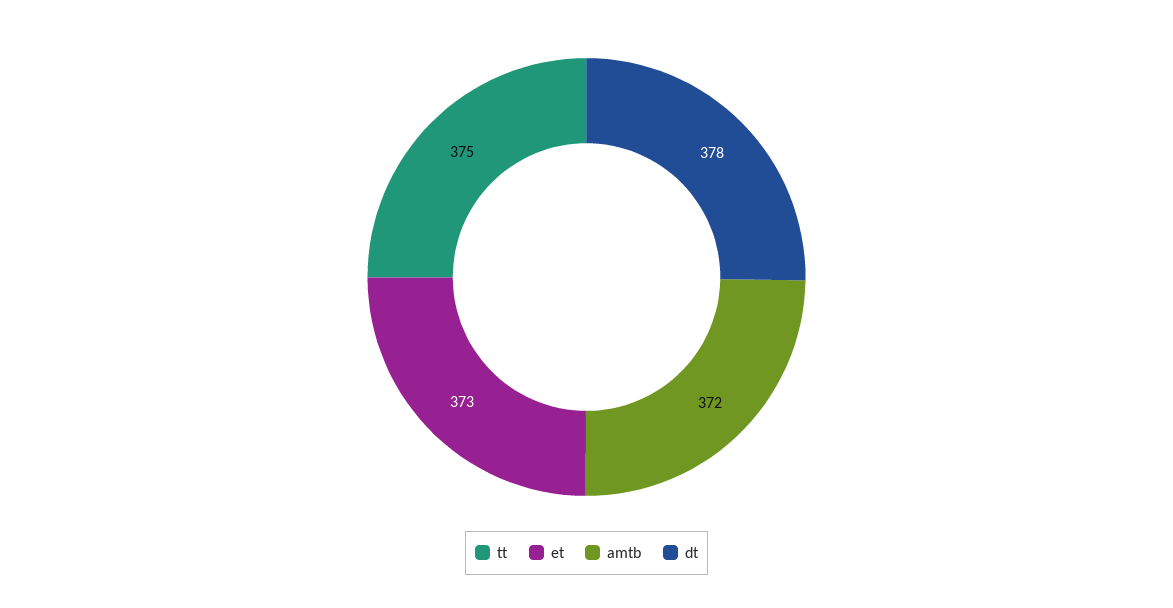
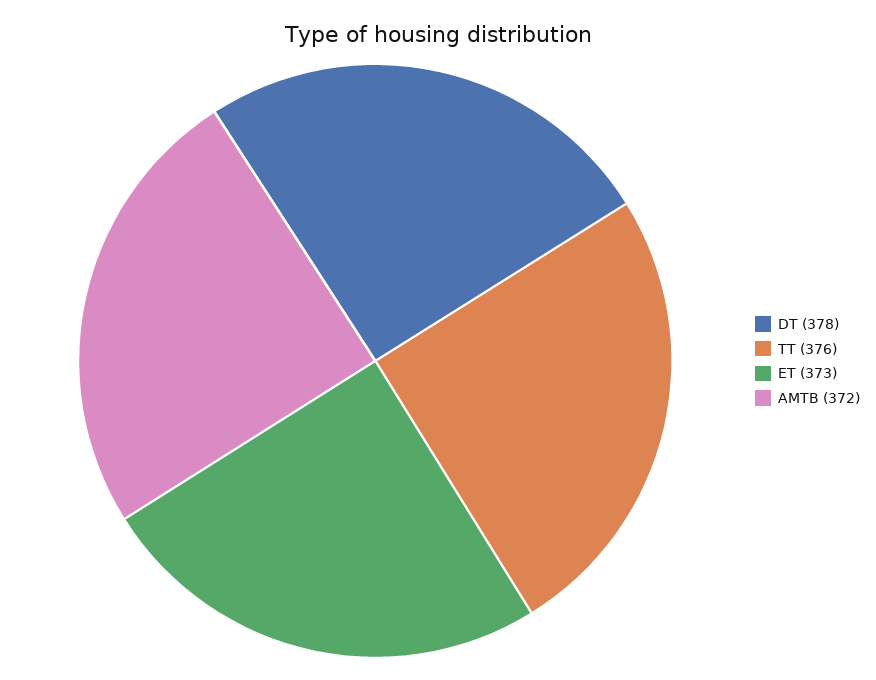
  {
-   "tt": 375,
+   "tt": 376,
    "et": 373,
    "amtb": 372,
    "dt": 378
  }

